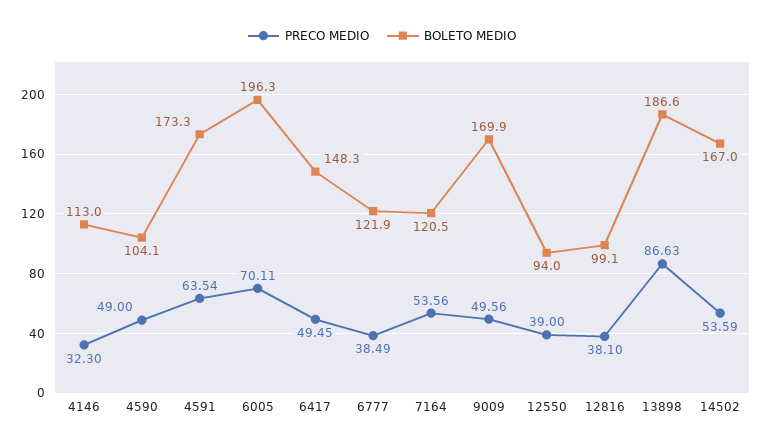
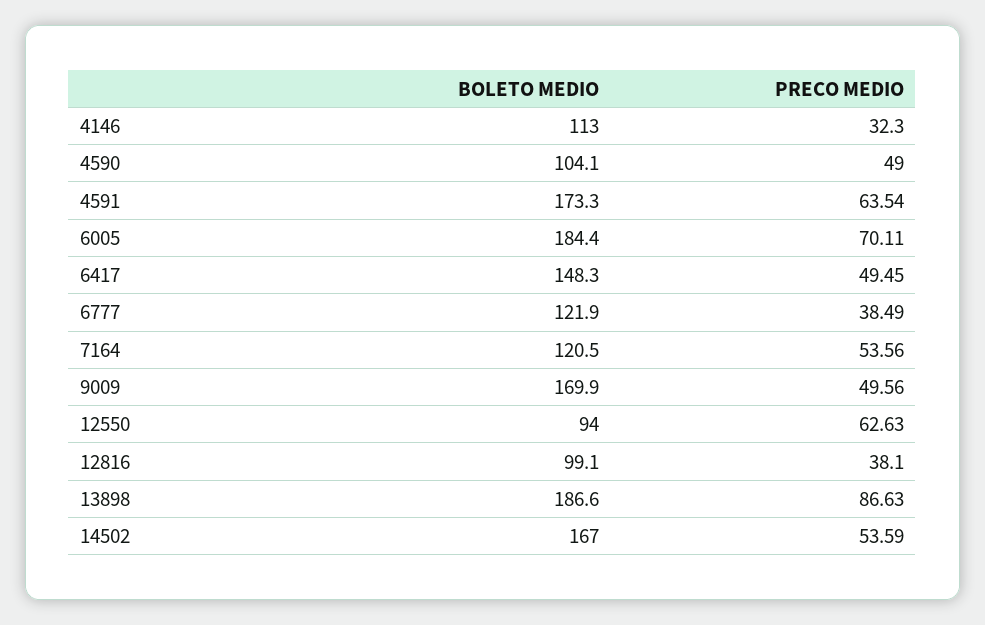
  {
    "PRECO MEDIO": {
      "4146": 32.3,
      "4590": 49,
      "4591": 63.54,
      "6005": 70.11,
      "6417": 49.45,
      "6777": 38.49,
      "7164": 53.56,
      "9009": 49.56,
-     "12550": 39,
+     "12550": 62.63,
      "12816": 38.1,
      "13898": 86.63,
      "14502": 53.59
    },
    "BOLETO MEDIO": {
      "4146": 113,
      "4590": 104.1,
      "4591": 173.3,
-     "6005": 196.3,
+     "6005": 184.4,
      "6417": 148.3,
      "6777": 121.9,
      "7164": 120.5,
      "9009": 169.9,
      "12550": 94,
      "12816": 99.1,
      "13898": 186.6,
      "14502": 167
    }
  }

